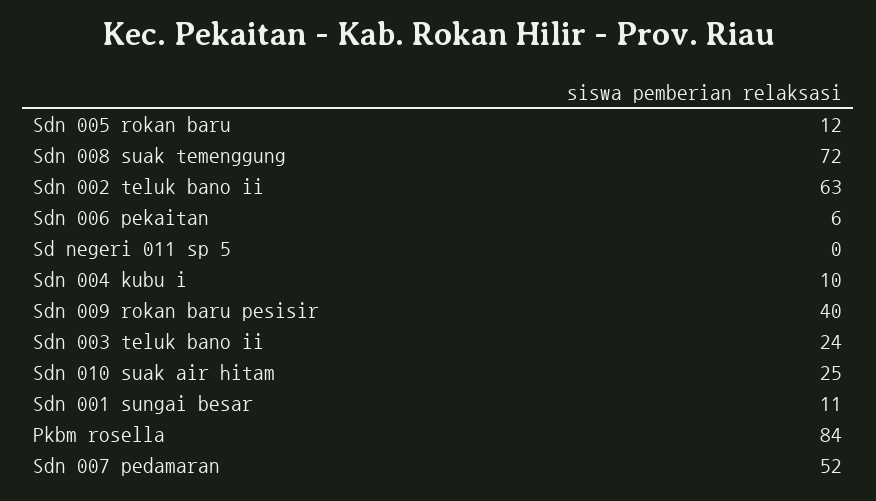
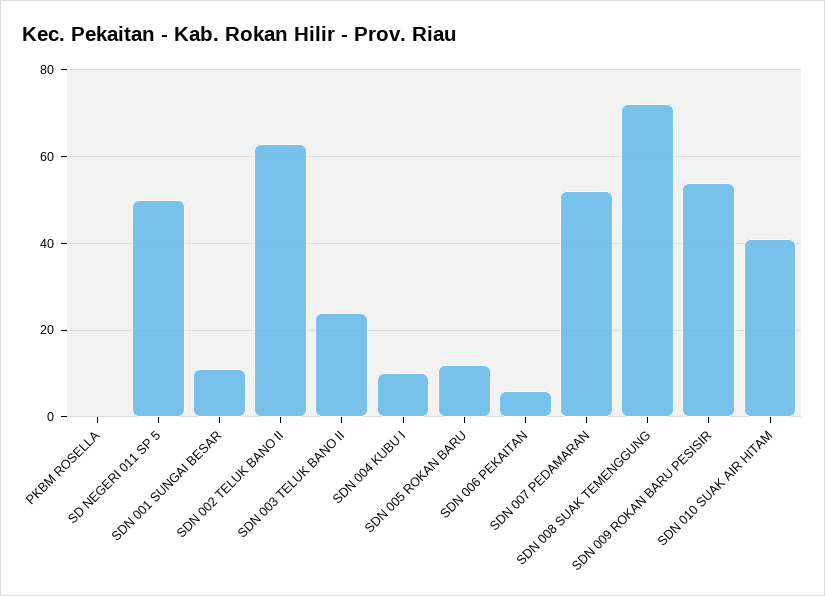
  {
    "Sdn 005 rokan baru": 12,
    "Sdn 008 suak temenggung": 72,
    "Sdn 002 teluk bano ii": 63,
    "Sdn 006 pekaitan": 6,
-   "Sd negeri 011 sp 5": 0,
+   "Sd negeri 011 sp 5": 50,
    "Sdn 004 kubu i": 10,
-   "Sdn 009 rokan baru pesisir": 40,
+   "Sdn 009 rokan baru pesisir": 55,
    "Sdn 003 teluk bano ii": 24,
-   "Sdn 010 suak air hitam": 25,
+   "Sdn 010 suak air hitam": 40,
    "Sdn 001 sungai besar": 11,
-   "Pkbm rosella": 84,
+   "Pkbm rosella": 0,
    "Sdn 007 pedamaran": 52
  }

